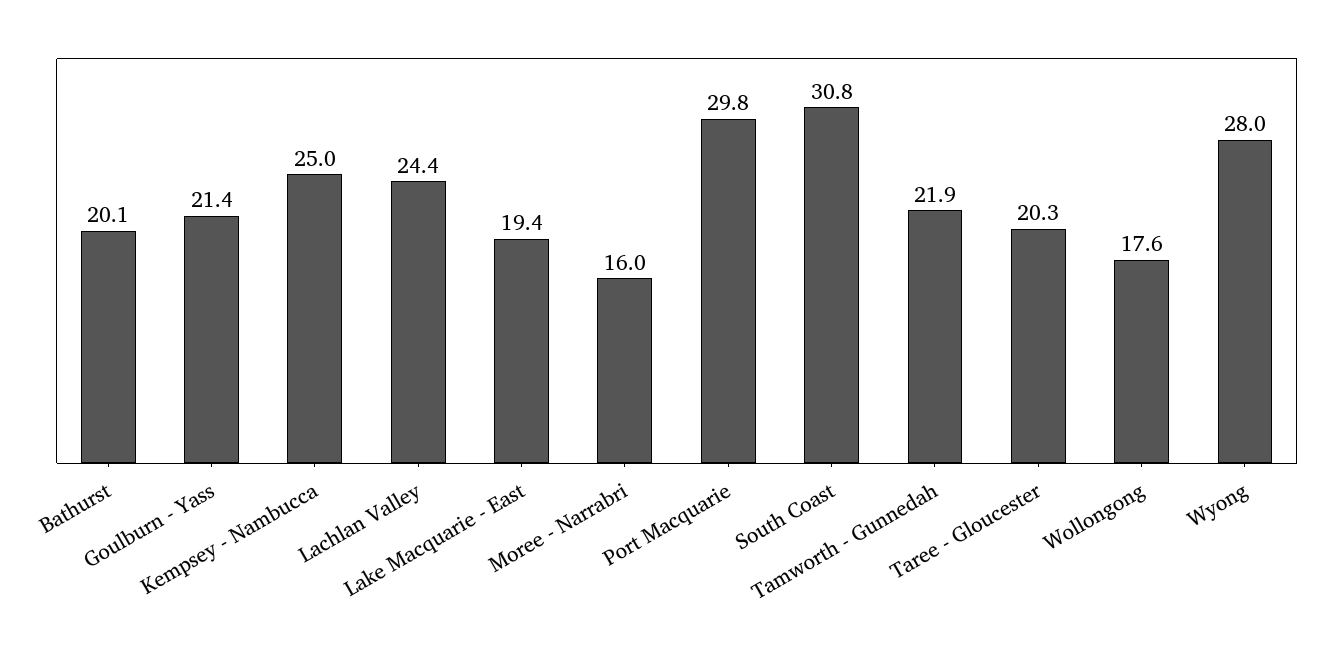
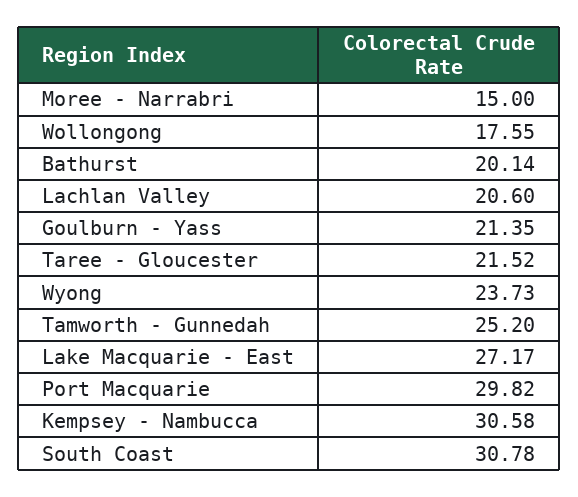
  {
    "Bathurst": 20.14,
    "Goulburn - Yass": 21.35,
-   "Kempsey - Nambucca": 25,
+   "Kempsey - Nambucca": 30.58,
-   "Lachlan Valley": 24.4,
+   "Lachlan Valley": 20.6,
-   "Lake Macquarie - East": 19.4,
+   "Lake Macquarie - East": 27.17,
-   "Moree - Narrabri": 16,
+   "Moree - Narrabri": 15,
    "Port Macquarie": 29.82,
    "South Coast": 30.78,
-   "Tamworth - Gunnedah": 21.9,
+   "Tamworth - Gunnedah": 25.2,
-   "Taree - Gloucester": 20.3,
+   "Taree - Gloucester": 21.52,
    "Wollongong": 17.55,
-   "Wyong": 28
+   "Wyong": 23.73
  }

